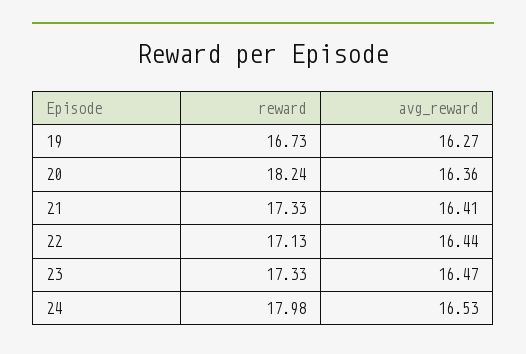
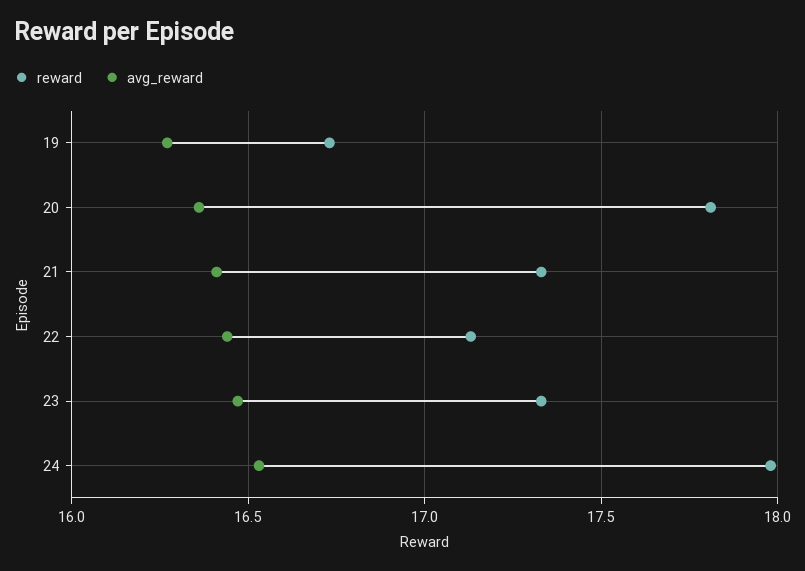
  {
    "reward": {
      "19": 16.73,
-     "20": 18.24,
+     "20": 17.8,
      "21": 17.33,
      "22": 17.13,
      "23": 17.33,
      "24": 17.98
    },
    "avg_reward": {
      "19": 16.27,
      "20": 16.36,
      "21": 16.41,
      "22": 16.44,
      "23": 16.47,
      "24": 16.53
    }
  }

